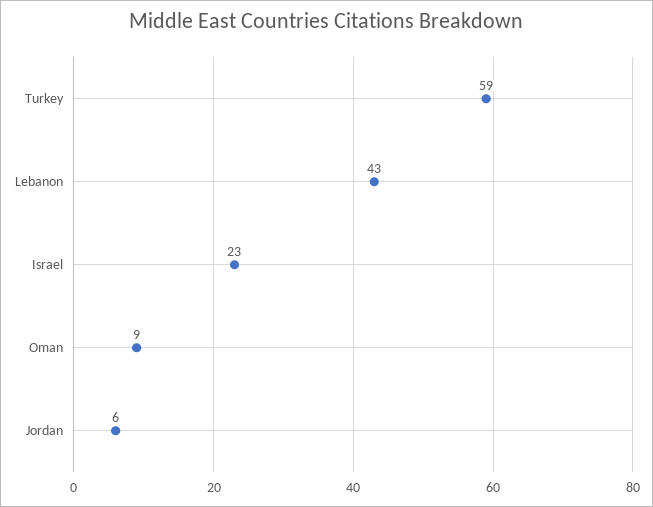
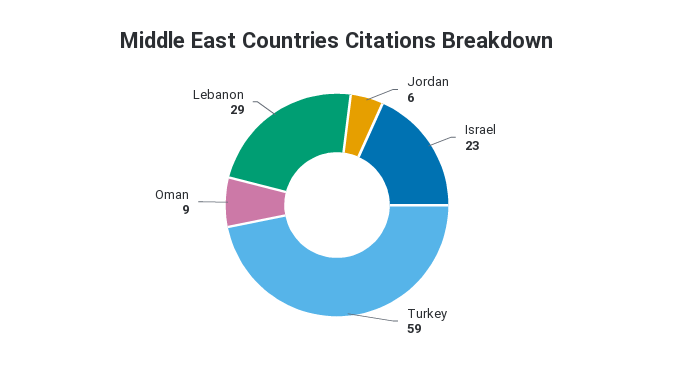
  {
    "Turkey": 59,
-   "Lebanon": 43,
+   "Lebanon": 29,
    "Israel": 23,
    "Oman": 9,
    "Jordan": 6
  }

